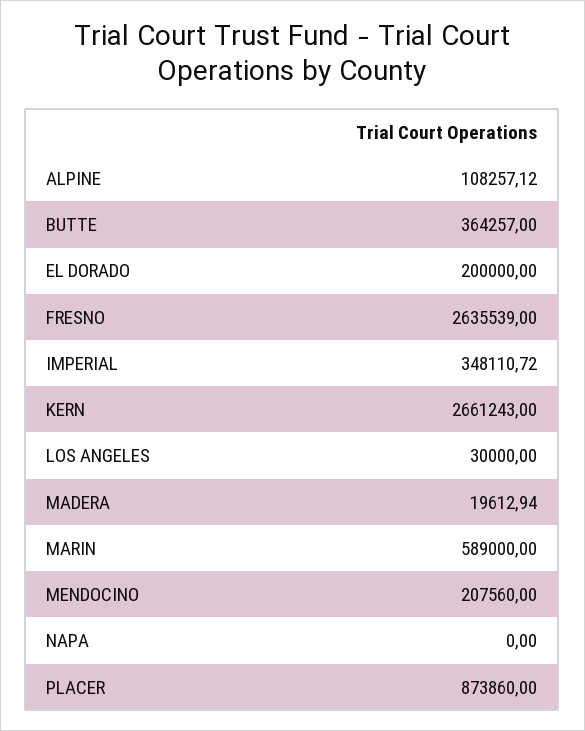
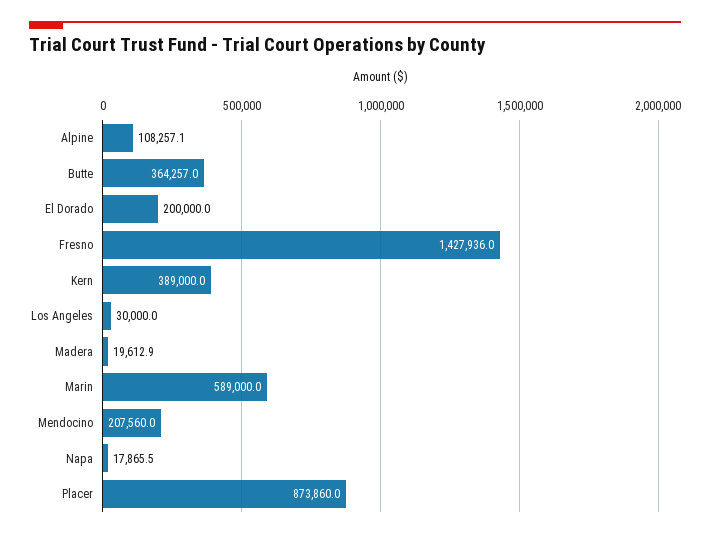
  {
    "ALPINE": 108257.12,
    "BUTTE": 364257,
    "EL DORADO": 200000,
-   "FRESNO": 2635539,
+   "FRESNO": 1427936,
-   "IMPERIAL": 348110.72,
-   "KERN": 2661243,
+   "KERN": 389000,
    "LOS ANGELES": 30000,
    "MADERA": 19612.94,
    "MARIN": 589000,
    "MENDOCINO": 207560,
-   "NAPA": 0,
+   "NAPA": 17865.5,
    "PLACER": 873860
  }

